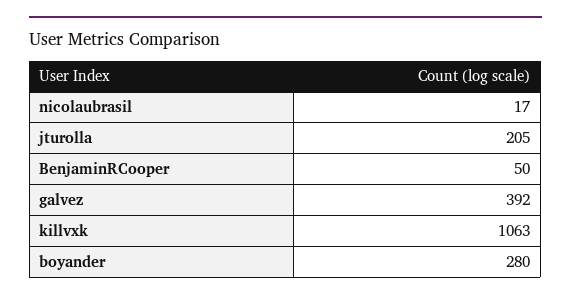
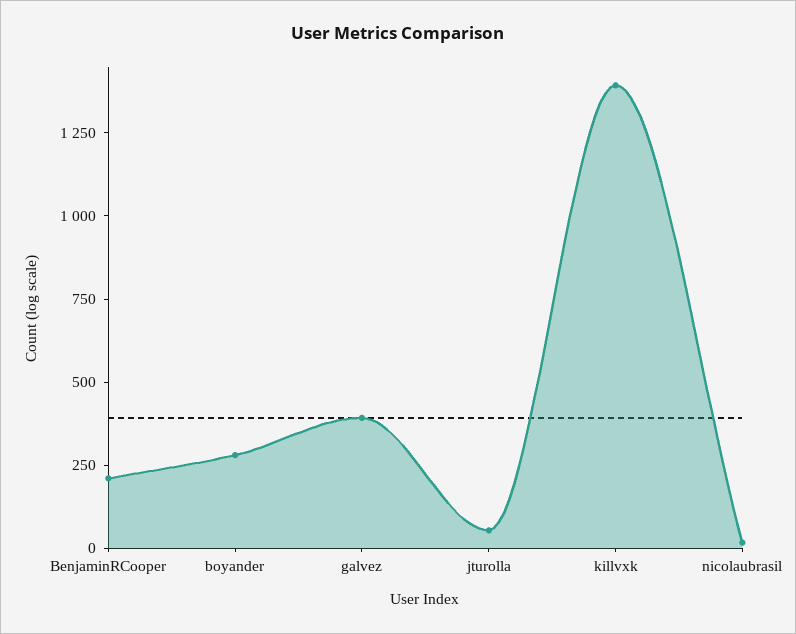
  {
    "nicolaubrasil": 17,
-   "jturolla": 205,
+   "jturolla": 50,
-   "BenjaminRCooper": 50,
+   "BenjaminRCooper": 200,
    "galvez": 392,
-   "killvxk": 1063,
+   "killvxk": 1400,
    "boyander": 280
  }

